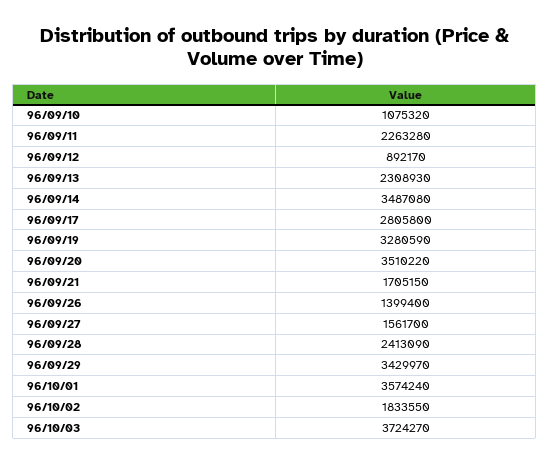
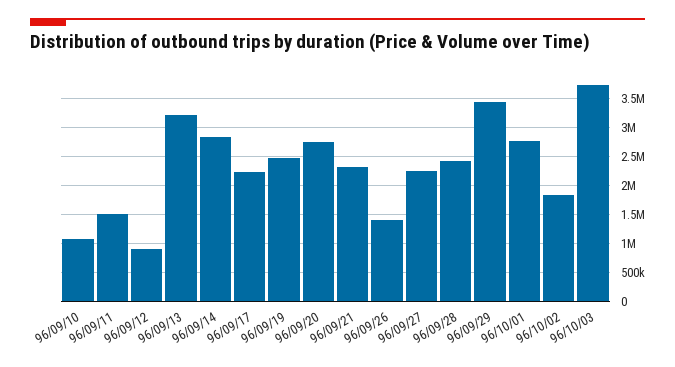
  {
    "96/09/10": 1075320,
-   "96/09/11": 2263280,
+   "96/09/11": 1500000,
    "96/09/12": 892170,
-   "96/09/13": 2308930,
+   "96/09/13": 3250000,
-   "96/09/14": 3487080,
+   "96/09/14": 2750000,
-   "96/09/17": 2805800,
+   "96/09/17": 2250000,
-   "96/09/19": 3280590,
+   "96/09/19": 2500000,
-   "96/09/20": 3510220,
+   "96/09/20": 2750000,
-   "96/09/21": 1705150,
+   "96/09/21": 2250000,
    "96/09/26": 1399400,
-   "96/09/27": 1561700,
+   "96/09/27": 2250000,
    "96/09/28": 2413090,
    "96/09/29": 3429970,
-   "96/10/01": 3574240,
+   "96/10/01": 2750000,
    "96/10/02": 1833550,
    "96/10/03": 3724270
  }

